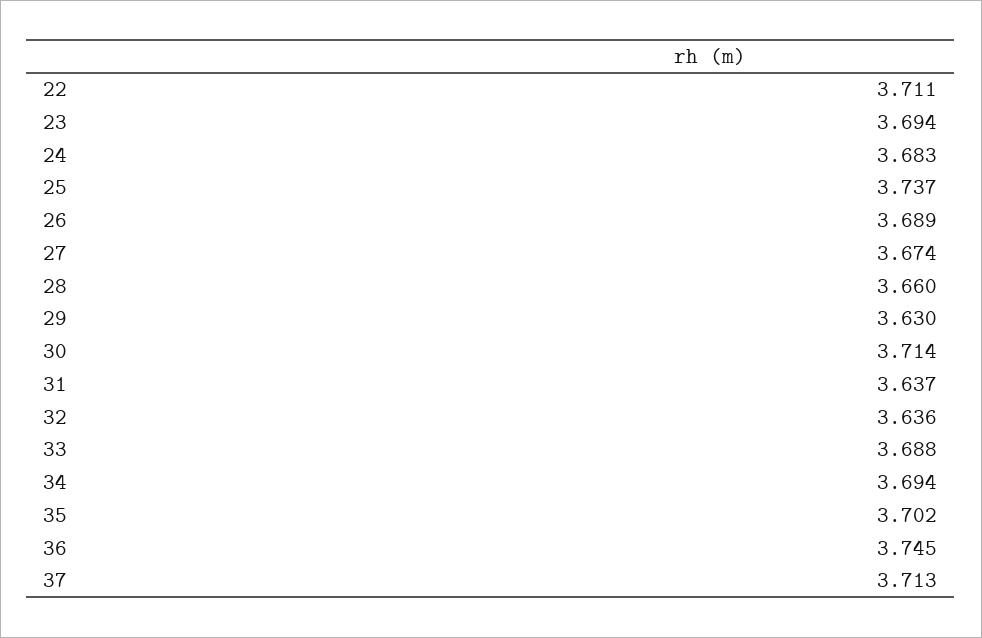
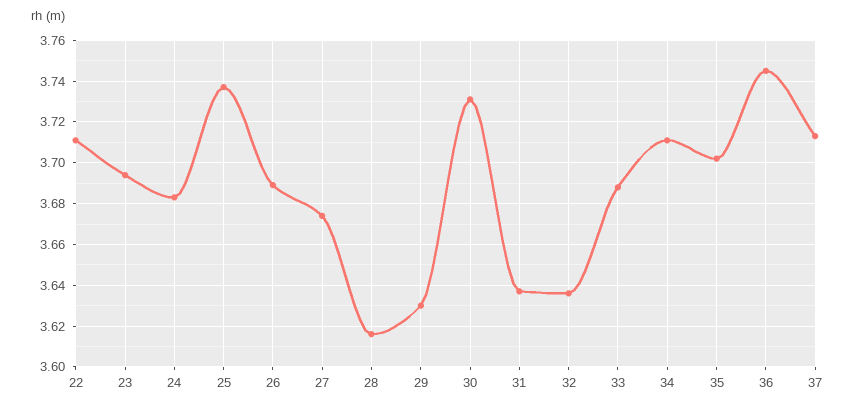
  {
    "22": 3.711,
    "23": 3.694,
    "24": 3.683,
    "25": 3.737,
    "26": 3.689,
    "27": 3.674,
-   "28": 3.66,
+   "28": 3.615,
    "29": 3.63,
-   "30": 3.714,
+   "30": 3.73,
    "31": 3.637,
    "32": 3.636,
    "33": 3.688,
-   "34": 3.694,
+   "34": 3.71,
    "35": 3.702,
    "36": 3.745,
    "37": 3.713
  }

